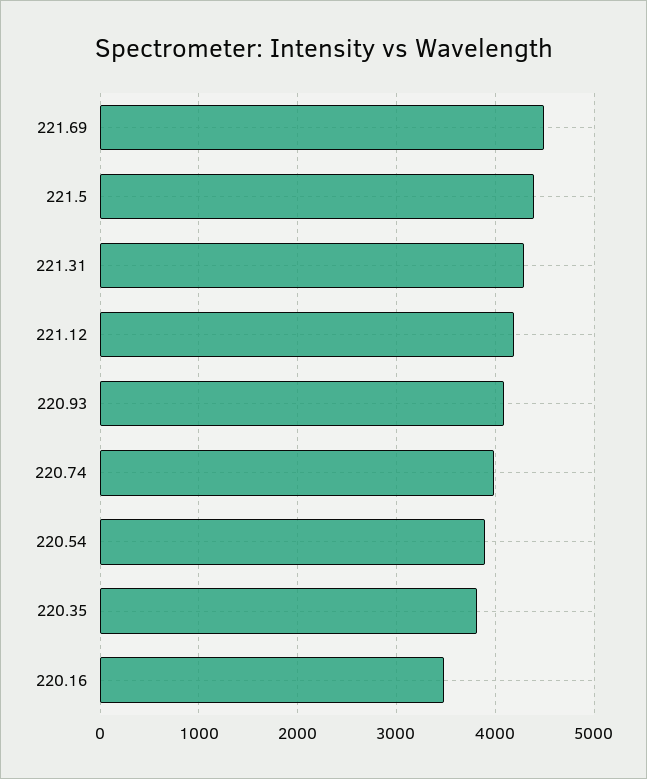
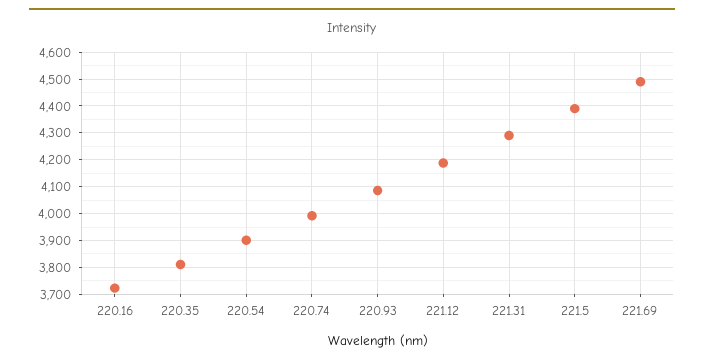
  {
    "221.69": 4500,
    "221.5": 4400,
    "221.31": 4300,
    "221.12": 4200,
    "220.93": 4075,
    "220.74": 4000,
    "220.54": 3900,
    "220.35": 3800,
-   "220.16": 3500
+   "220.16": 3725
  }

